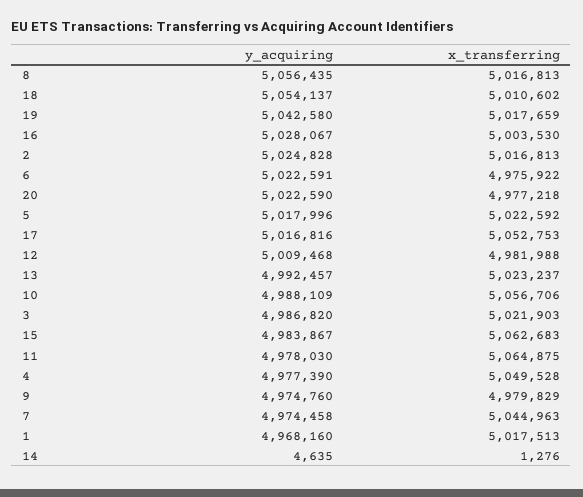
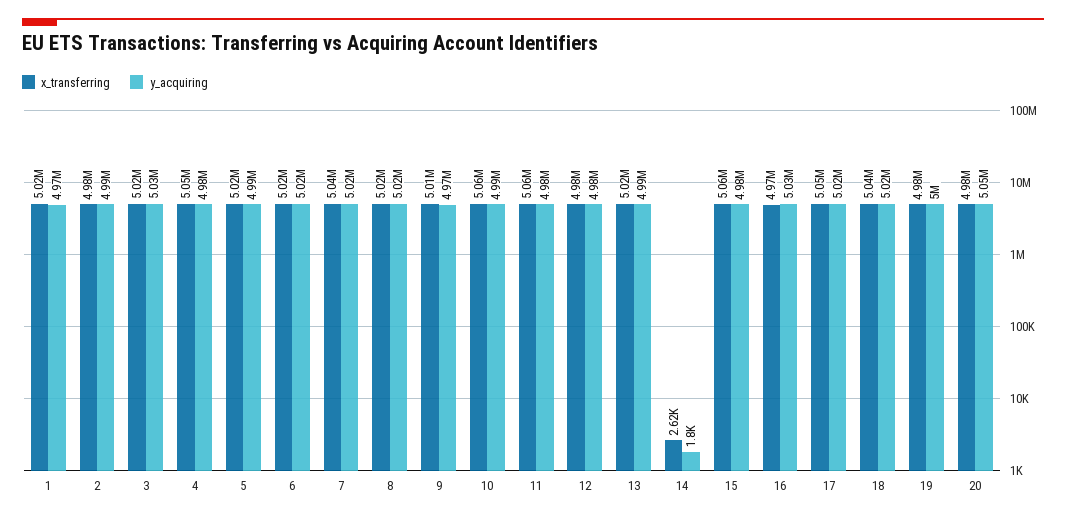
  {
    "y_acquiring": {
-     "8": 5056435,
+     "8": 5020000,
-     "18": 5054137,
+     "18": 5020000,
-     "19": 5042580,
+     "19": 5000000,
      "16": 5028067,
-     "2": 5024828,
+     "2": 4990000,
      "6": 5022591,
-     "20": 5022590,
+     "20": 5050000,
-     "5": 5017996,
+     "5": 4990000,
      "17": 5016816,
-     "12": 5009468,
+     "12": 4980000,
      "13": 4992457,
      "10": 4988109,
-     "3": 4986820,
+     "3": 5030000,
      "15": 4983867,
      "11": 4978030,
      "4": 4977390,
      "9": 4974760,
-     "7": 4974458,
+     "7": 5020000,
      "1": 4968160,
-     "14": 4635
+     "14": 1800
    },
    "x_transferring": {
      "8": 5016813,
-     "18": 5010602,
+     "18": 5040000,
-     "19": 5017659,
+     "19": 4980000,
-     "16": 5003530,
+     "16": 4970000,
-     "2": 5016813,
+     "2": 4980000,
-     "6": 4975922,
+     "6": 5020000,
      "20": 4977218,
      "5": 5022592,
      "17": 5052753,
      "12": 4981988,
      "13": 5023237,
      "10": 5056706,
      "3": 5021903,
      "15": 5062683,
      "11": 5064875,
      "4": 5049528,
-     "9": 4979829,
+     "9": 5010000,
      "7": 5044963,
      "1": 5017513,
-     "14": 1276
+     "14": 2620
    }
  }

